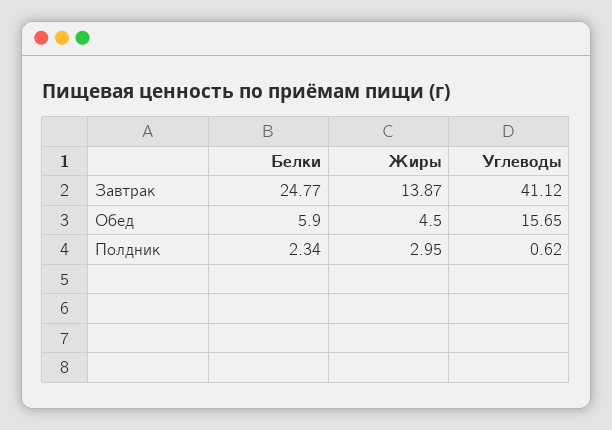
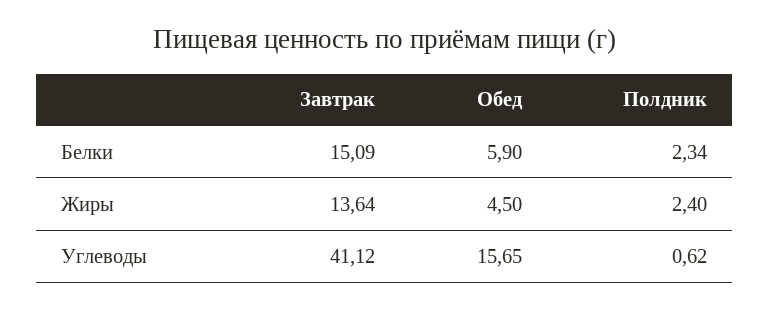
  {
    "Белки": {
-     "Завтрак": 24.77,
+     "Завтрак": 15.09,
      "Обед": 5.9,
      "Полдник": 2.34
    },
    "Жиры": {
-     "Завтрак": 13.87,
+     "Завтрак": 13.64,
      "Обед": 4.5,
-     "Полдник": 2.95
+     "Полдник": 2.4
    },
    "Углеводы": {
      "Завтрак": 41.12,
      "Обед": 15.65,
      "Полдник": 0.62
    }
  }

